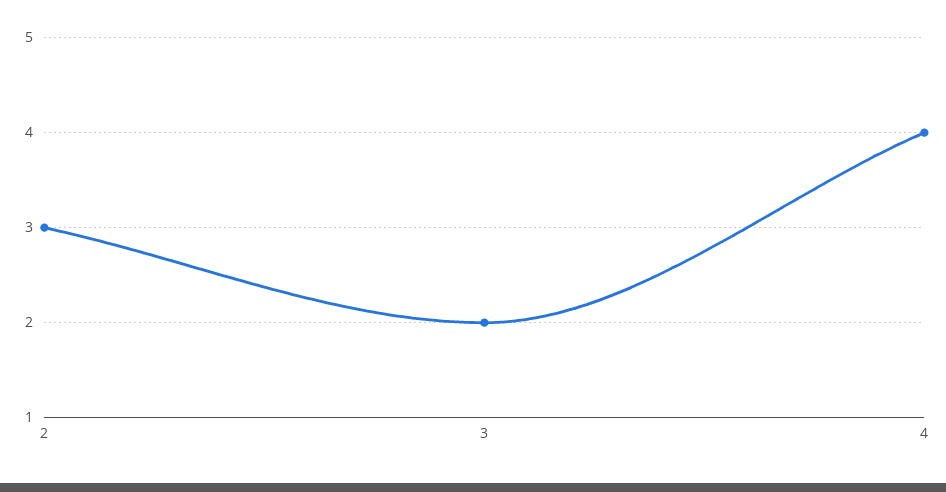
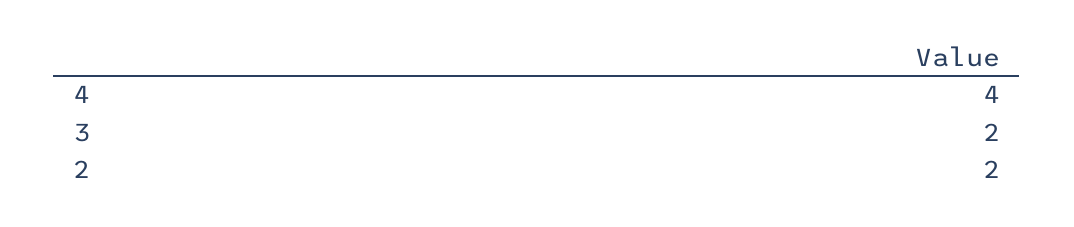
  {
-   "2": 3,
+   "2": 2,
    "3": 2,
    "4": 4
  }

